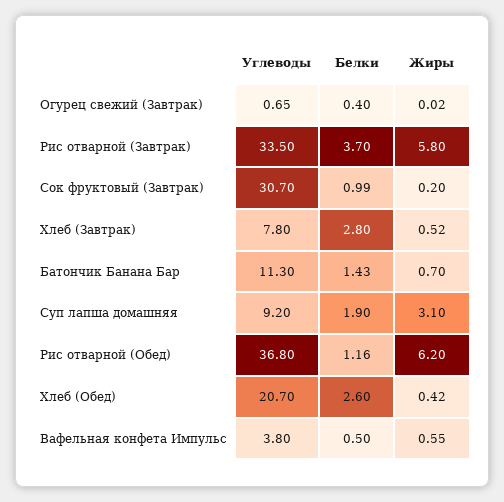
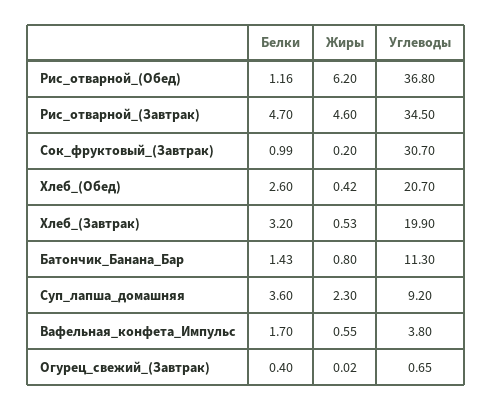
  {
    "Углеводы": {
      "Огурец свежий (Завтрак)": 0.65,
-     "Рис отварной (Завтрак)": 33.5,
+     "Рис отварной (Завтрак)": 34.5,
      "Сок фруктовый (Завтрак)": 30.7,
-     "Хлеб (Завтрак)": 7.8,
+     "Хлеб (Завтрак)": 19.9,
      "Батончик Банана Бар": 11.3,
      "Суп лапша домашняя": 9.2,
      "Рис отварной (Обед)": 36.8,
      "Хлеб (Обед)": 20.7,
      "Вафельная конфета Импульс": 3.8
    },
    "Белки": {
      "Огурец свежий (Завтрак)": 0.4,
-     "Рис отварной (Завтрак)": 3.7,
+     "Рис отварной (Завтрак)": 4.7,
      "Сок фруктовый (Завтрак)": 0.99,
-     "Хлеб (Завтрак)": 2.8,
+     "Хлеб (Завтрак)": 3.2,
      "Батончик Банана Бар": 1.43,
-     "Суп лапша домашняя": 1.9,
+     "Суп лапша домашняя": 3.6,
      "Рис отварной (Обед)": 1.16,
      "Хлеб (Обед)": 2.6,
-     "Вафельная конфета Импульс": 0.5
+     "Вафельная конфета Импульс": 1.7
    },
    "Жиры": {
      "Огурец свежий (Завтрак)": 0.02,
-     "Рис отварной (Завтрак)": 5.8,
+     "Рис отварной (Завтрак)": 4.6,
      "Сок фруктовый (Завтрак)": 0.2,
-     "Хлеб (Завтрак)": 0.52,
+     "Хлеб (Завтрак)": 0.53,
-     "Батончик Банана Бар": 0.7,
+     "Батончик Банана Бар": 0.8,
-     "Суп лапша домашняя": 3.1,
+     "Суп лапша домашняя": 2.3,
      "Рис отварной (Обед)": 6.2,
      "Хлеб (Обед)": 0.42,
      "Вафельная конфета Импульс": 0.55
    }
  }

